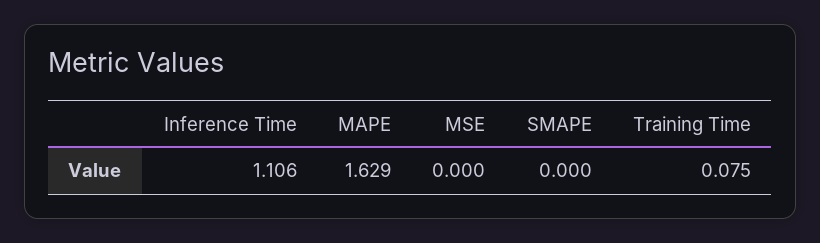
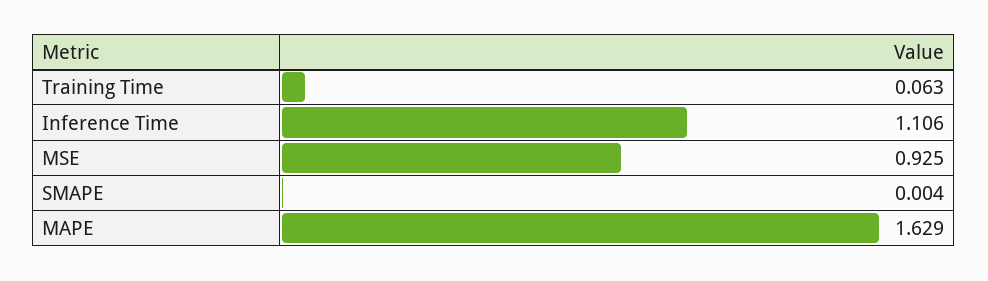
  {
    "Inference Time": 1.106,
    "MAPE": 1.629,
-   "MSE": 0,
+   "MSE": 0.925,
-   "SMAPE": 0,
+   "SMAPE": 0.004,
-   "Training Time": 0.075
+   "Training Time": 0.063
  }

